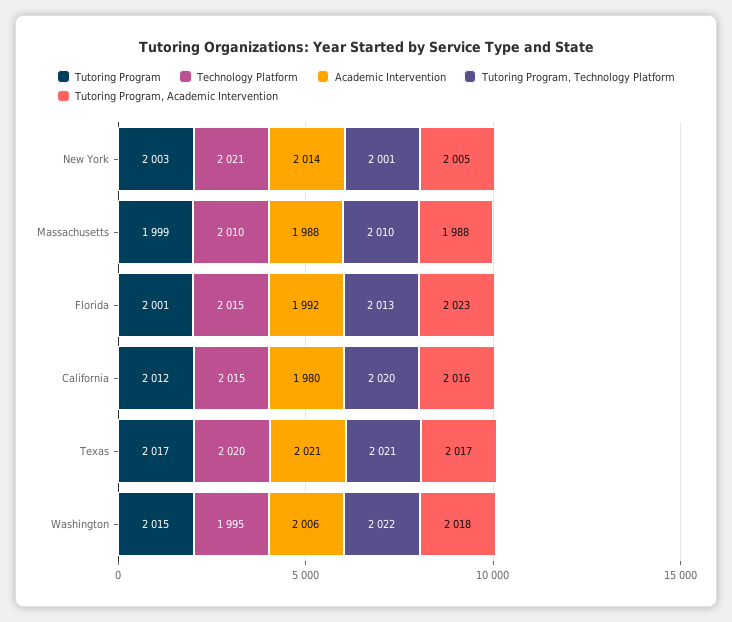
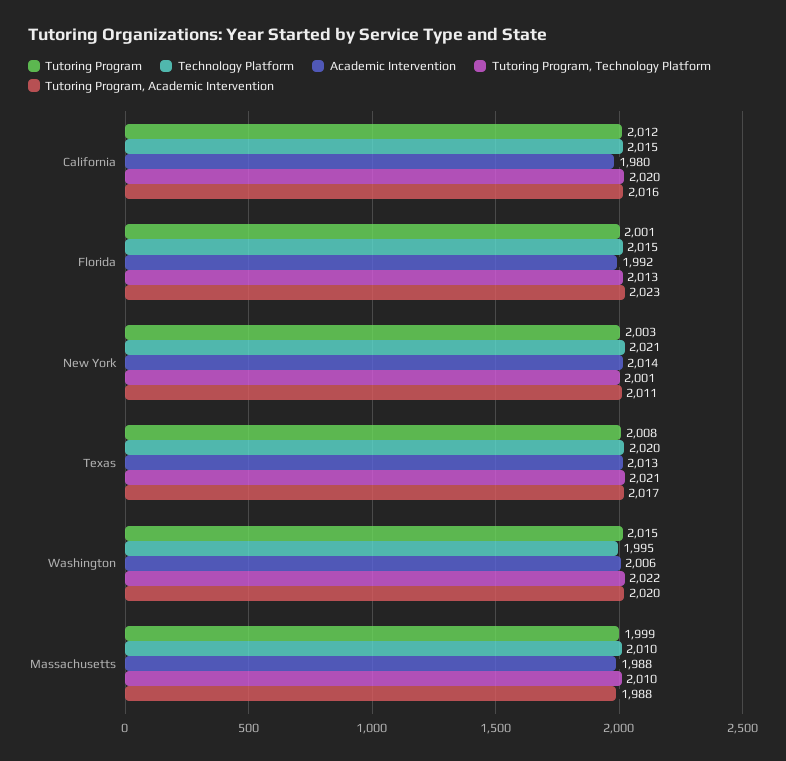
  {
    "Tutoring Program": {
      "New York": 2003,
      "Massachusetts": 1999,
      "Florida": 2001,
      "California": 2012,
-     "Texas": 2017,
+     "Texas": 2008,
      "Washington": 2015
    },
    "Technology Platform": {
      "New York": 2021,
      "Massachusetts": 2010,
      "Florida": 2015,
      "California": 2015,
      "Texas": 2020,
      "Washington": 1995
    },
    "Academic Intervention": {
      "New York": 2014,
      "Massachusetts": 1988,
      "Florida": 1992,
      "California": 1980,
-     "Texas": 2021,
+     "Texas": 2013,
      "Washington": 2006
    },
    "Tutoring Program, Technology Platform": {
      "New York": 2001,
      "Massachusetts": 2010,
      "Florida": 2013,
      "California": 2020,
      "Texas": 2021,
      "Washington": 2022
    },
    "Tutoring Program, Academic Intervention": {
-     "New York": 2005,
+     "New York": 2011,
      "Massachusetts": 1988,
      "Florida": 2023,
      "California": 2016,
      "Texas": 2017,
-     "Washington": 2018
+     "Washington": 2020
    }
  }

